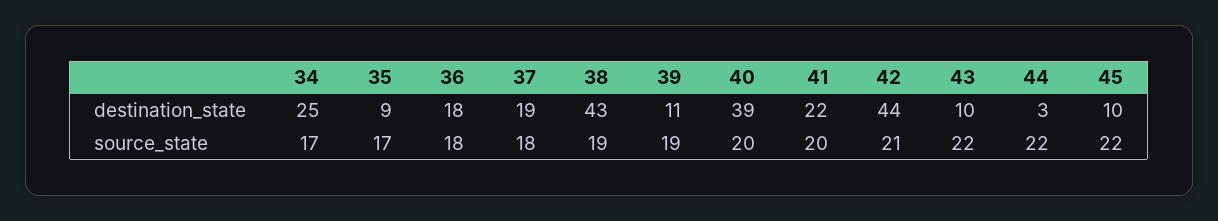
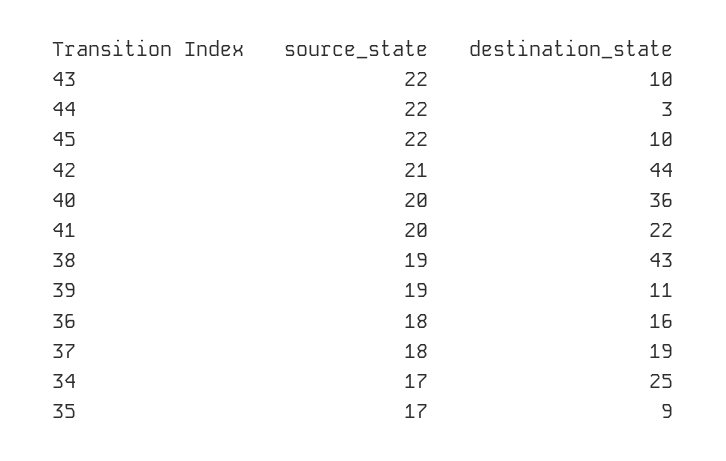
  {
    "34": {
      "destination_state": 25,
      "source_state": 17
    },
    "35": {
      "destination_state": 9,
      "source_state": 17
    },
    "36": {
-     "destination_state": 18,
+     "destination_state": 16,
      "source_state": 18
    },
    "37": {
      "destination_state": 19,
      "source_state": 18
    },
    "38": {
      "destination_state": 43,
      "source_state": 19
    },
    "39": {
      "destination_state": 11,
      "source_state": 19
    },
    "40": {
-     "destination_state": 39,
+     "destination_state": 36,
      "source_state": 20
    },
    "41": {
      "destination_state": 22,
      "source_state": 20
    },
    "42": {
      "destination_state": 44,
      "source_state": 21
    },
    "43": {
      "destination_state": 10,
      "source_state": 22
    },
    "44": {
      "destination_state": 3,
      "source_state": 22
    },
    "45": {
      "destination_state": 10,
      "source_state": 22
    }
  }

